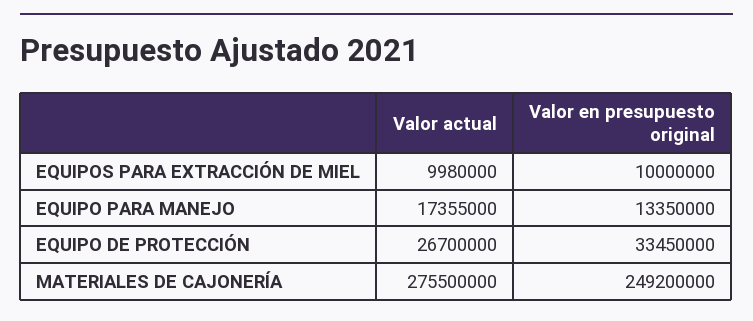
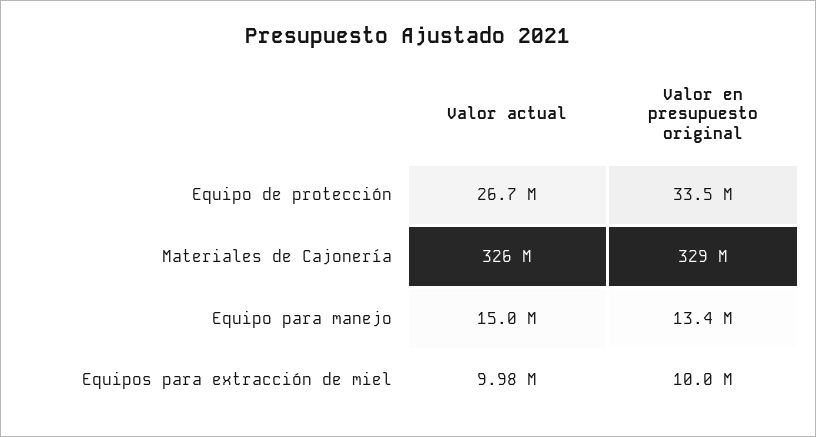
  {
    "Valor actual": {
      "EQUIPOS PARA EXTRACCIÓN DE MIEL": 9980000,
-     "EQUIPO PARA MANEJO": 17355000,
+     "EQUIPO PARA MANEJO": 15000000,
      "EQUIPO DE PROTECCIÓN": 26700000,
-     "MATERIALES DE CAJONERÍA": 275500000
+     "MATERIALES DE CAJONERÍA": 326000000
    },
    "Valor en presupuesto original": {
      "EQUIPOS PARA EXTRACCIÓN DE MIEL": 10000000,
      "EQUIPO PARA MANEJO": 13350000,
      "EQUIPO DE PROTECCIÓN": 33450000,
-     "MATERIALES DE CAJONERÍA": 249200000
+     "MATERIALES DE CAJONERÍA": 329000000
    }
  }

